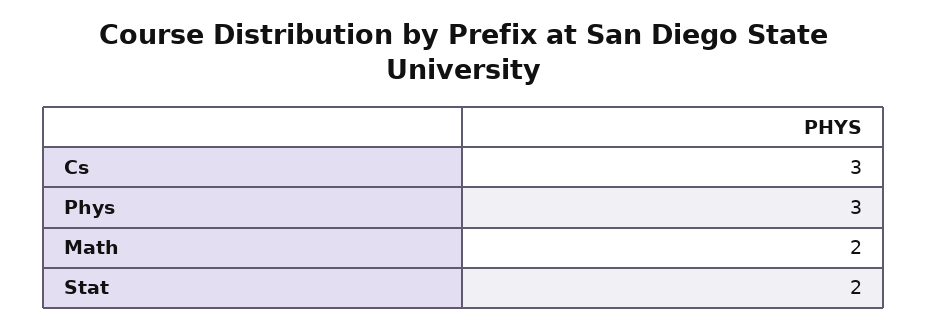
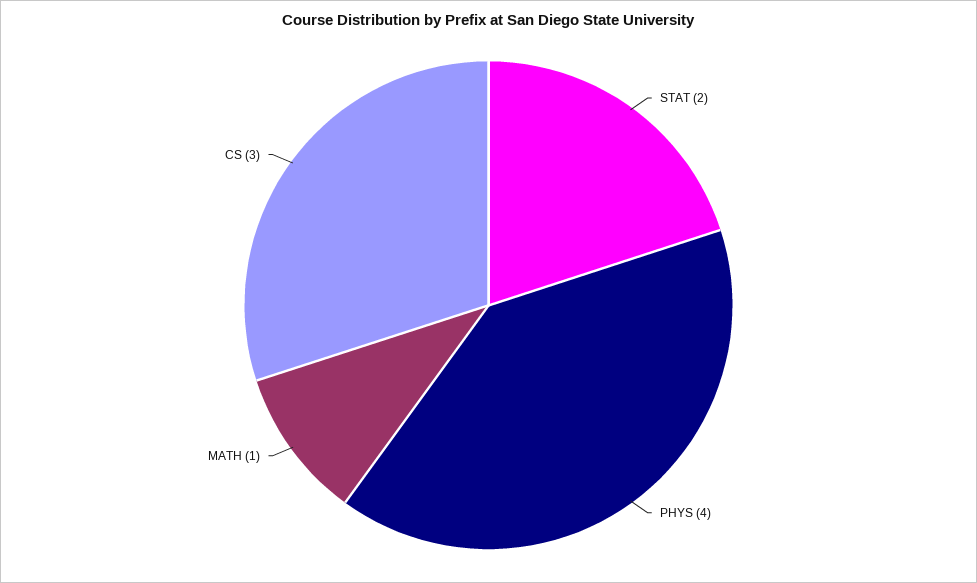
  {
    "Cs": 3,
-   "Phys": 3,
+   "Phys": 4,
-   "Math": 2,
+   "Math": 1,
    "Stat": 2
  }

